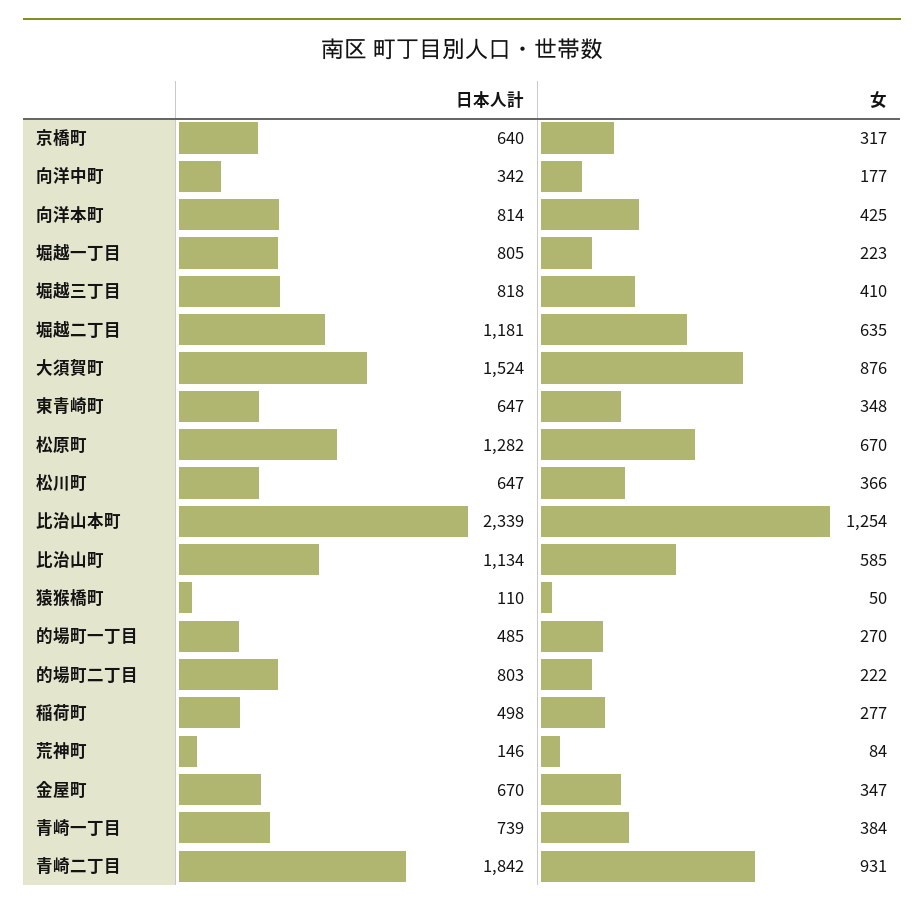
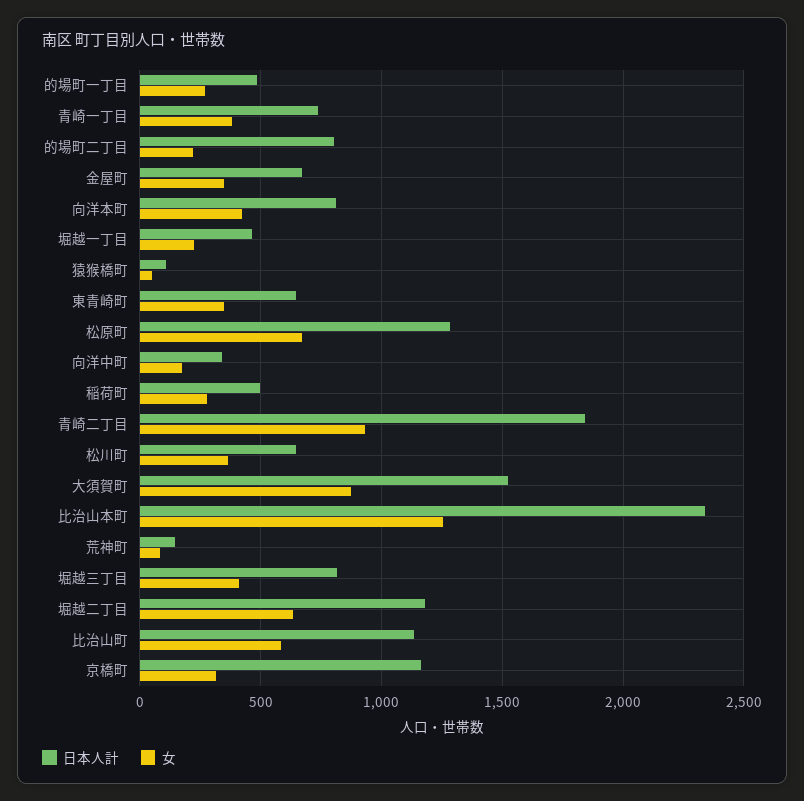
  {
    "日本人計": {
-     "京橋町": 640,
+     "京橋町": 1150,
      "向洋中町": 342,
      "向洋本町": 814,
-     "堀越一丁目": 805,
+     "堀越一丁目": 450,
      "堀越三丁目": 818,
      "堀越二丁目": 1181,
      "大須賀町": 1524,
      "東青崎町": 647,
      "松原町": 1282,
      "松川町": 647,
      "比治山本町": 2339,
      "比治山町": 1134,
      "猿猴橋町": 110,
      "的場町一丁目": 485,
      "的場町二丁目": 803,
      "稲荷町": 498,
      "荒神町": 146,
      "金屋町": 670,
      "青崎一丁目": 739,
      "青崎二丁目": 1842
    },
    "女": {
      "京橋町": 317,
      "向洋中町": 177,
      "向洋本町": 425,
      "堀越一丁目": 223,
      "堀越三丁目": 410,
      "堀越二丁目": 635,
      "大須賀町": 876,
      "東青崎町": 348,
      "松原町": 670,
      "松川町": 366,
      "比治山本町": 1254,
      "比治山町": 585,
      "猿猴橋町": 50,
      "的場町一丁目": 270,
      "的場町二丁目": 222,
      "稲荷町": 277,
      "荒神町": 84,
      "金屋町": 347,
      "青崎一丁目": 384,
      "青崎二丁目": 931
    }
  }

